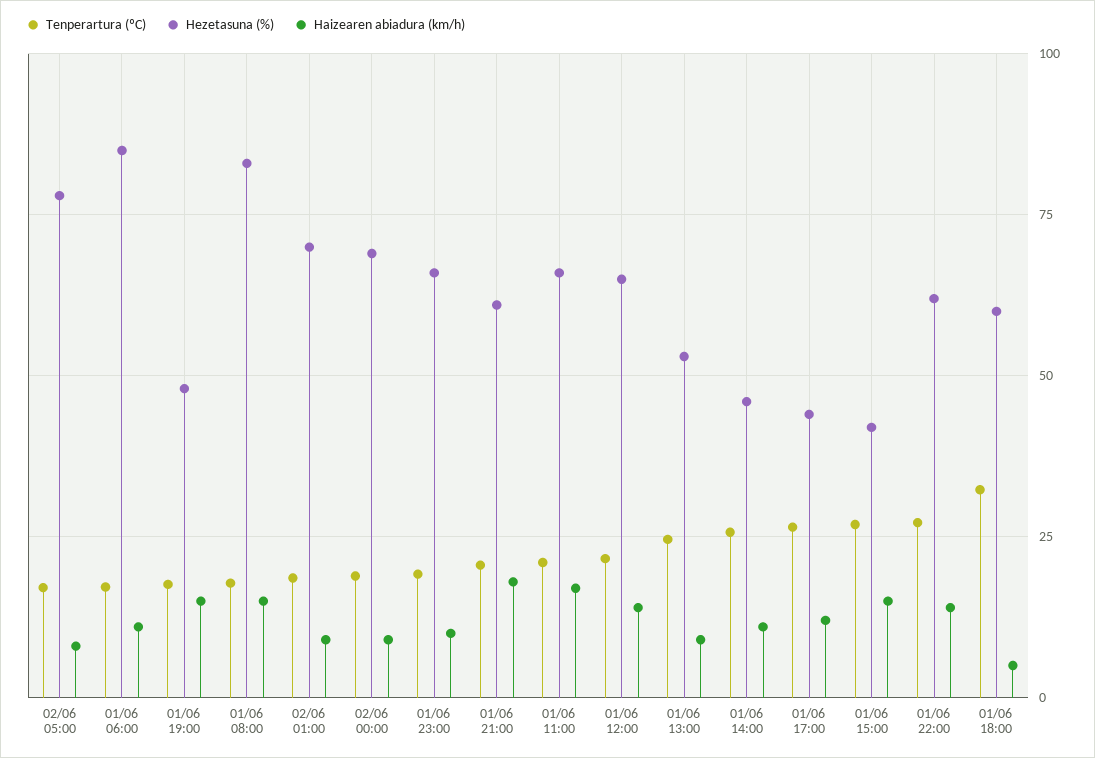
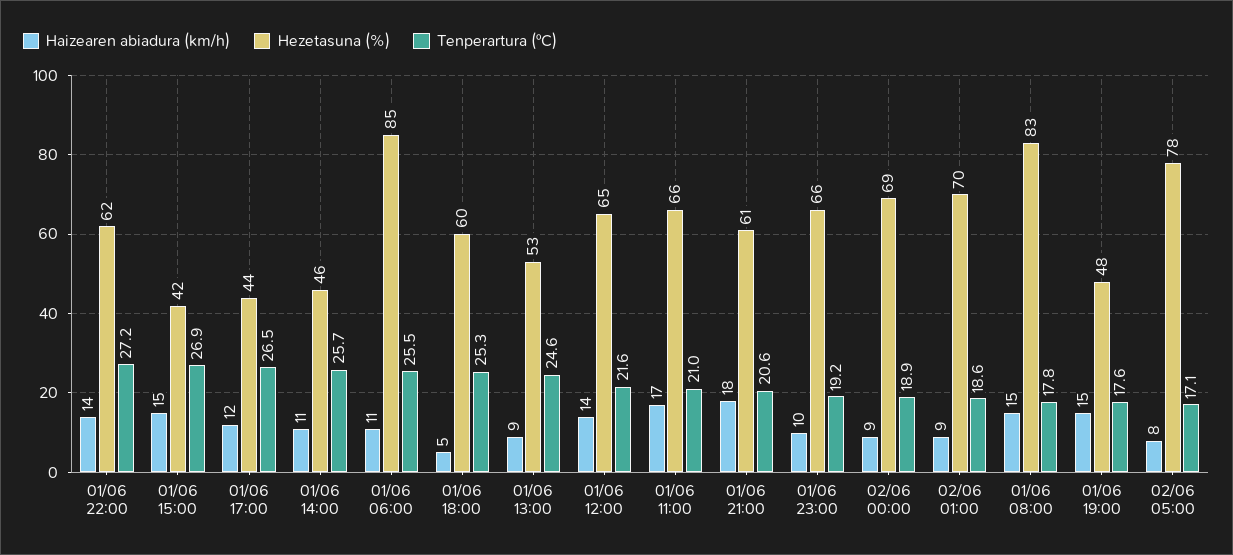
  {
    "Tenperartura (ºC)": {
      "02/06 05:00": 17.1,
-     "01/06 06:00": 17.5,
+     "01/06 06:00": 25.5,
      "01/06 19:00": 17.6,
      "01/06 08:00": 17.8,
      "02/06 01:00": 18.6,
      "02/06 00:00": 18.9,
      "01/06 23:00": 19.2,
      "01/06 21:00": 20.6,
      "01/06 11:00": 21,
      "01/06 12:00": 21.6,
      "01/06 13:00": 24.6,
      "01/06 14:00": 25.7,
      "01/06 17:00": 26.5,
      "01/06 15:00": 26.9,
      "01/06 22:00": 27.2,
-     "01/06 18:00": 32.5
+     "01/06 18:00": 25.3
    },
    "Hezetasuna (%)": {
      "02/06 05:00": 78,
      "01/06 06:00": 85,
      "01/06 19:00": 48,
      "01/06 08:00": 83,
      "02/06 01:00": 70,
      "02/06 00:00": 69,
      "01/06 23:00": 66,
      "01/06 21:00": 61,
      "01/06 11:00": 66,
      "01/06 12:00": 65,
      "01/06 13:00": 53,
      "01/06 14:00": 46,
      "01/06 17:00": 44,
      "01/06 15:00": 42,
      "01/06 22:00": 62,
      "01/06 18:00": 60
    },
    "Haizearen abiadura (km/h)": {
      "02/06 05:00": 8,
      "01/06 06:00": 11,
      "01/06 19:00": 15,
      "01/06 08:00": 15,
      "02/06 01:00": 9,
      "02/06 00:00": 9,
      "01/06 23:00": 10,
      "01/06 21:00": 18,
      "01/06 11:00": 17,
      "01/06 12:00": 14,
      "01/06 13:00": 9,
      "01/06 14:00": 11,
      "01/06 17:00": 12,
      "01/06 15:00": 15,
      "01/06 22:00": 14,
      "01/06 18:00": 5
    }
  }

